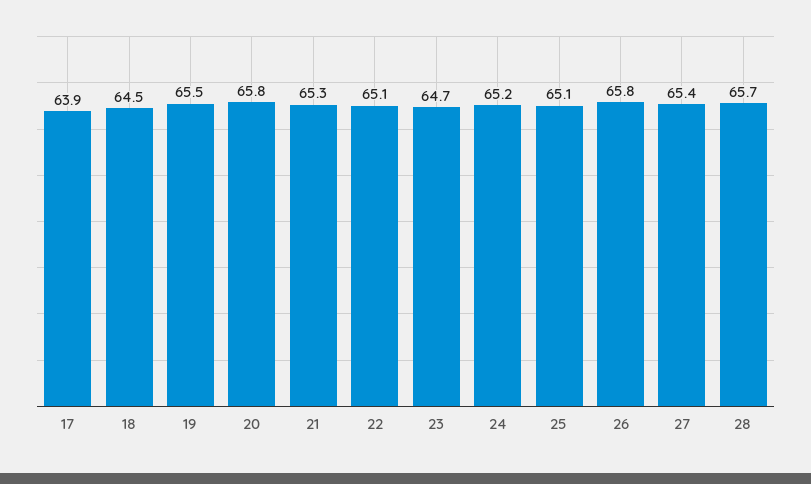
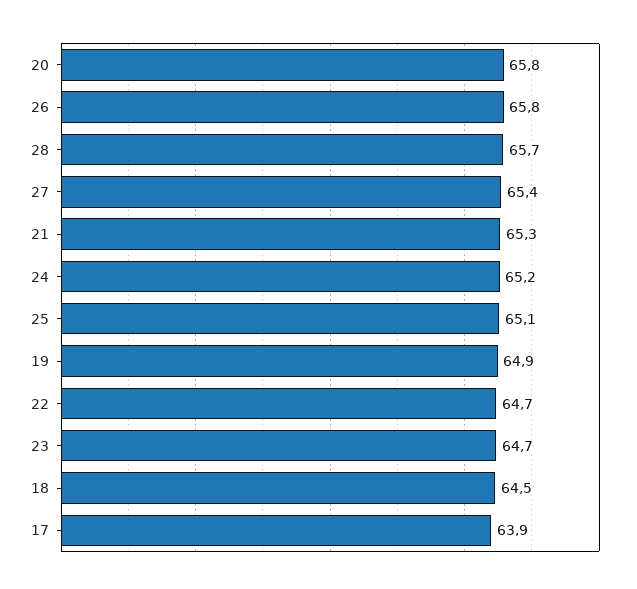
  {
    "17": 63.9,
    "18": 64.5,
-   "19": 65.5,
+   "19": 64.9,
    "20": 65.8,
    "21": 65.3,
-   "22": 65.1,
+   "22": 64.7,
    "23": 64.7,
    "24": 65.2,
    "25": 65.1,
    "26": 65.8,
    "27": 65.4,
    "28": 65.7
  }

